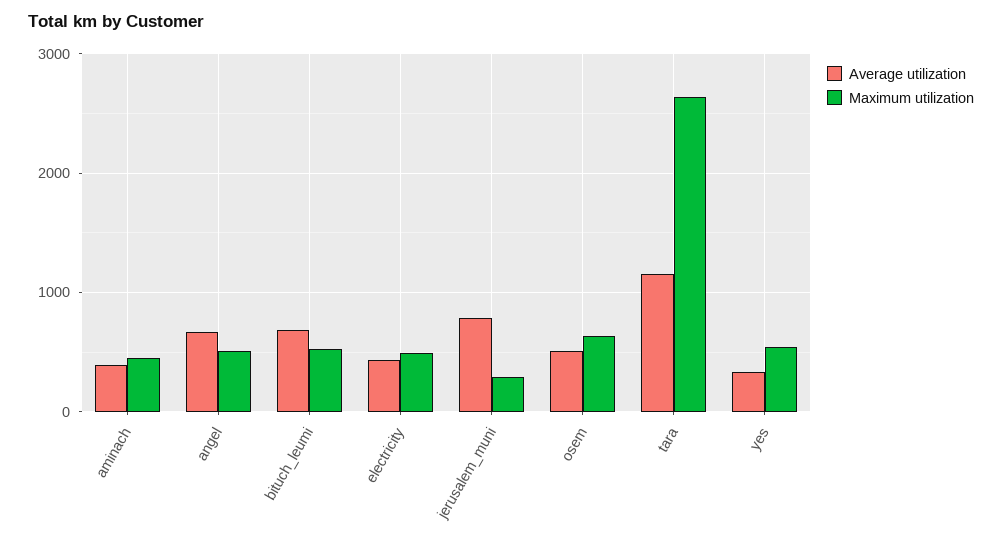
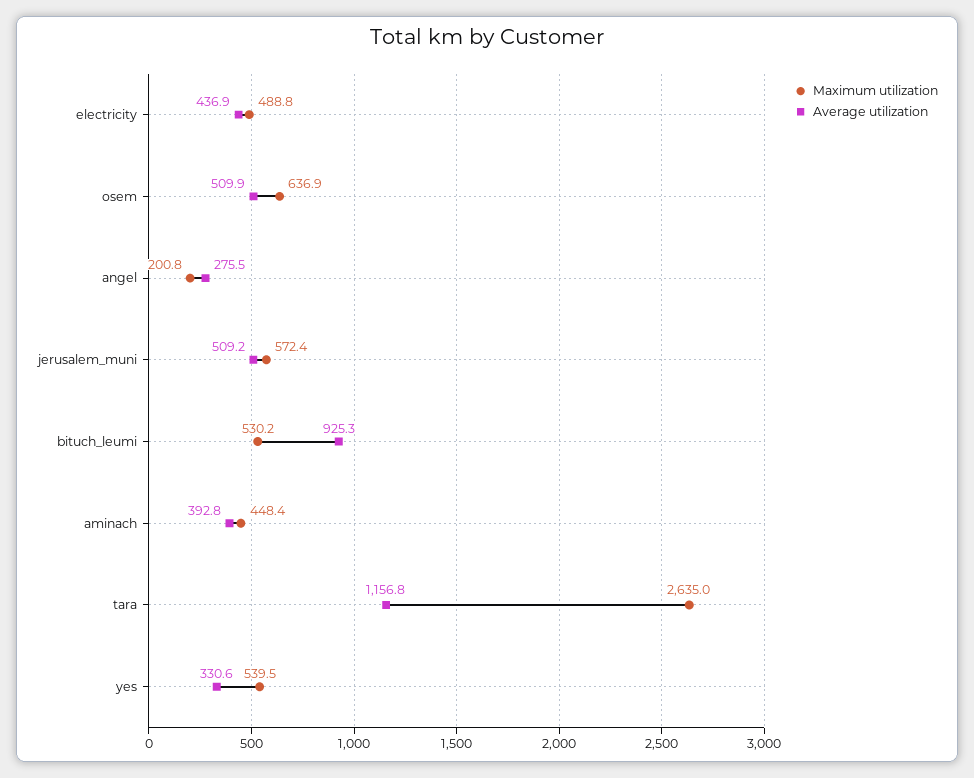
  {
    "Average utilization": {
      "aminach": 392.8,
-     "angel": 700,
+     "angel": 275.5,
-     "bituch_leumi": 700,
+     "bituch_leumi": 925.3,
      "electricity": 436.9,
-     "jerusalem_muni": 800,
+     "jerusalem_muni": 509.2,
      "osem": 509.9,
      "tara": 1156.8,
      "yes": 330.6
    },
    "Maximum utilization": {
      "aminach": 448.4,
-     "angel": 500,
+     "angel": 200.8,
      "bituch_leumi": 530.2,
      "electricity": 488.8,
-     "jerusalem_muni": 300,
+     "jerusalem_muni": 572.4,
      "osem": 636.9,
      "tara": 2635,
      "yes": 539.5
    }
  }

